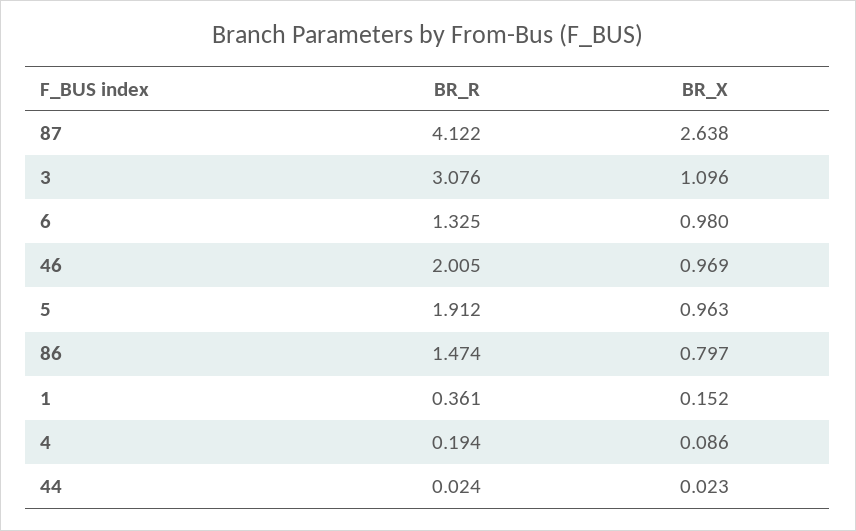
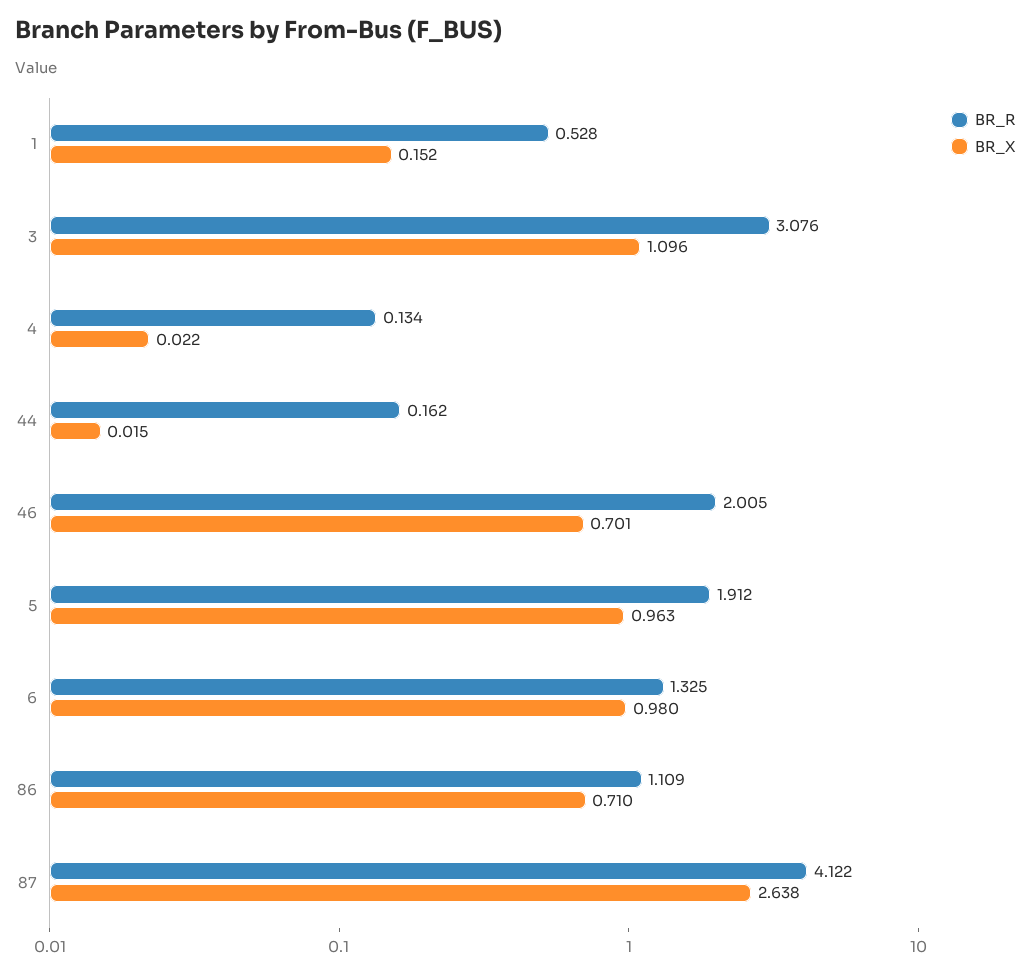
  {
    "BR_R": {
      "87": 4.122,
      "3": 3.076,
      "6": 1.325,
      "46": 2.005,
      "5": 1.912,
-     "86": 1.474,
+     "86": 1.109,
-     "1": 0.361,
+     "1": 0.528,
-     "4": 0.194,
+     "4": 0.134,
-     "44": 0.024
+     "44": 0.162
    },
    "BR_X": {
      "87": 2.638,
      "3": 1.096,
      "6": 0.98,
-     "46": 0.969,
+     "46": 0.701,
      "5": 0.963,
-     "86": 0.797,
+     "86": 0.71,
      "1": 0.152,
-     "4": 0.086,
+     "4": 0.022,
-     "44": 0.023
+     "44": 0.015
    }
  }

